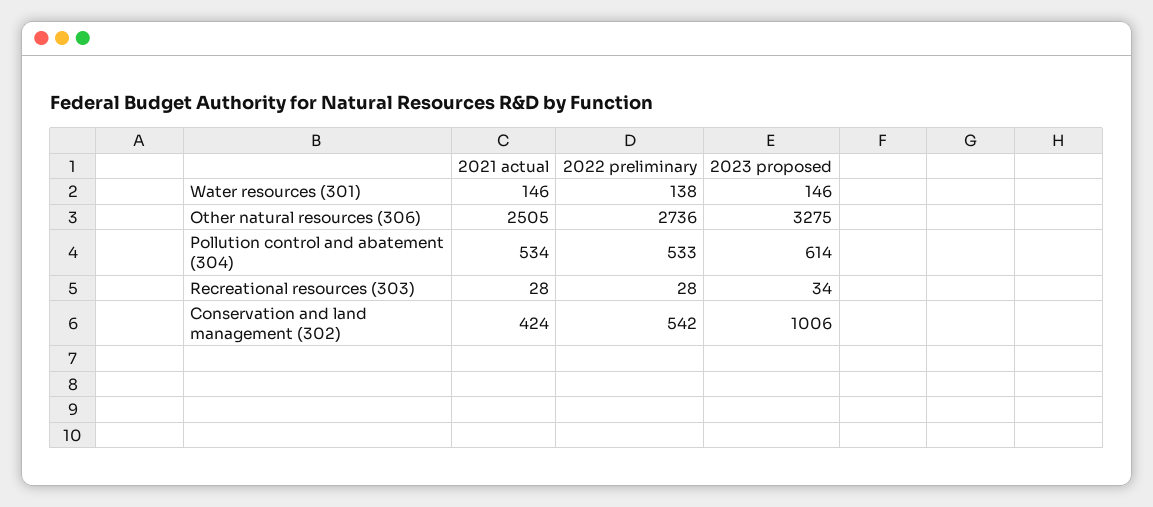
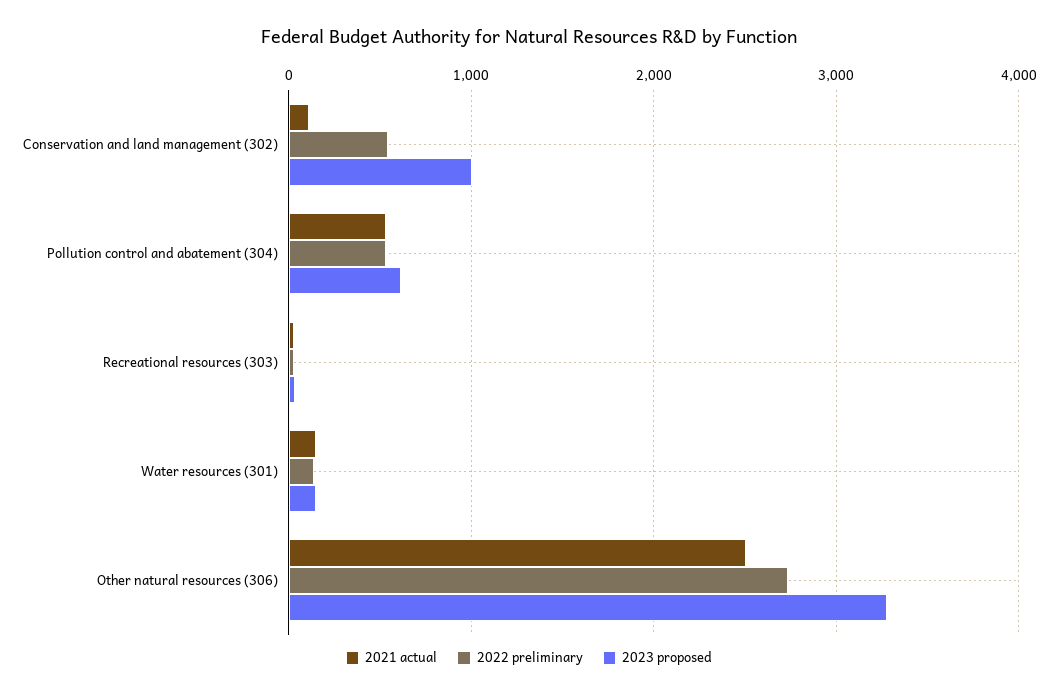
  {
    "2021 actual": {
      "Water resources (301)": 146,
      "Other natural resources (306)": 2505,
      "Pollution control and abatement (304)": 534,
      "Recreational resources (303)": 28,
-     "Conservation and land management (302)": 424
+     "Conservation and land management (302)": 100
    },
    "2022 preliminary": {
      "Water resources (301)": 138,
      "Other natural resources (306)": 2736,
      "Pollution control and abatement (304)": 533,
      "Recreational resources (303)": 28,
      "Conservation and land management (302)": 542
    },
    "2023 proposed": {
      "Water resources (301)": 146,
      "Other natural resources (306)": 3275,
      "Pollution control and abatement (304)": 614,
      "Recreational resources (303)": 34,
      "Conservation and land management (302)": 1006
    }
  }

